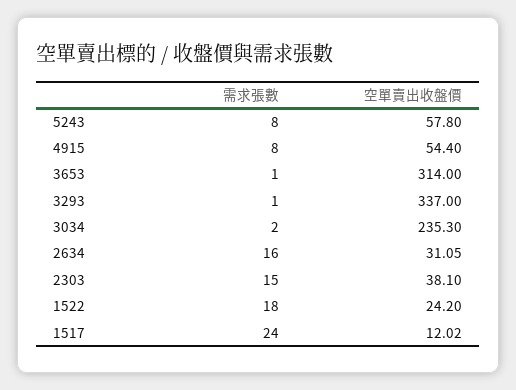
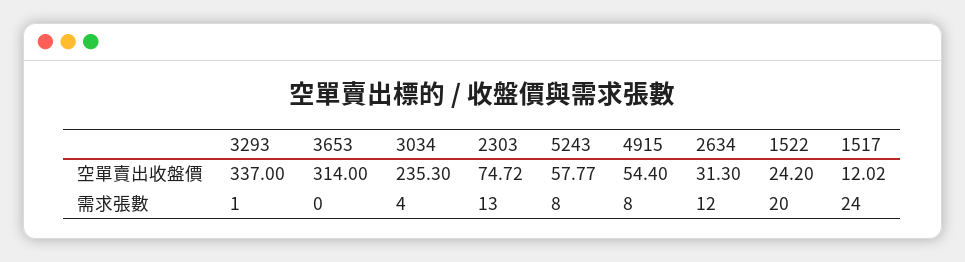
  {
    "需求張數": {
      "5243": 8,
      "4915": 8,
-     "3653": 1,
+     "3653": 0,
      "3293": 1,
-     "3034": 2,
+     "3034": 4,
-     "2634": 16,
+     "2634": 12,
-     "2303": 15,
+     "2303": 13,
-     "1522": 18,
+     "1522": 20,
      "1517": 24
    },
    "空單賣出收盤價": {
-     "5243": 57.8,
+     "5243": 57.77,
      "4915": 54.4,
      "3653": 314,
      "3293": 337,
      "3034": 235.3,
-     "2634": 31.05,
+     "2634": 31.3,
-     "2303": 38.1,
+     "2303": 74.72,
      "1522": 24.2,
      "1517": 12.02
    }
  }

